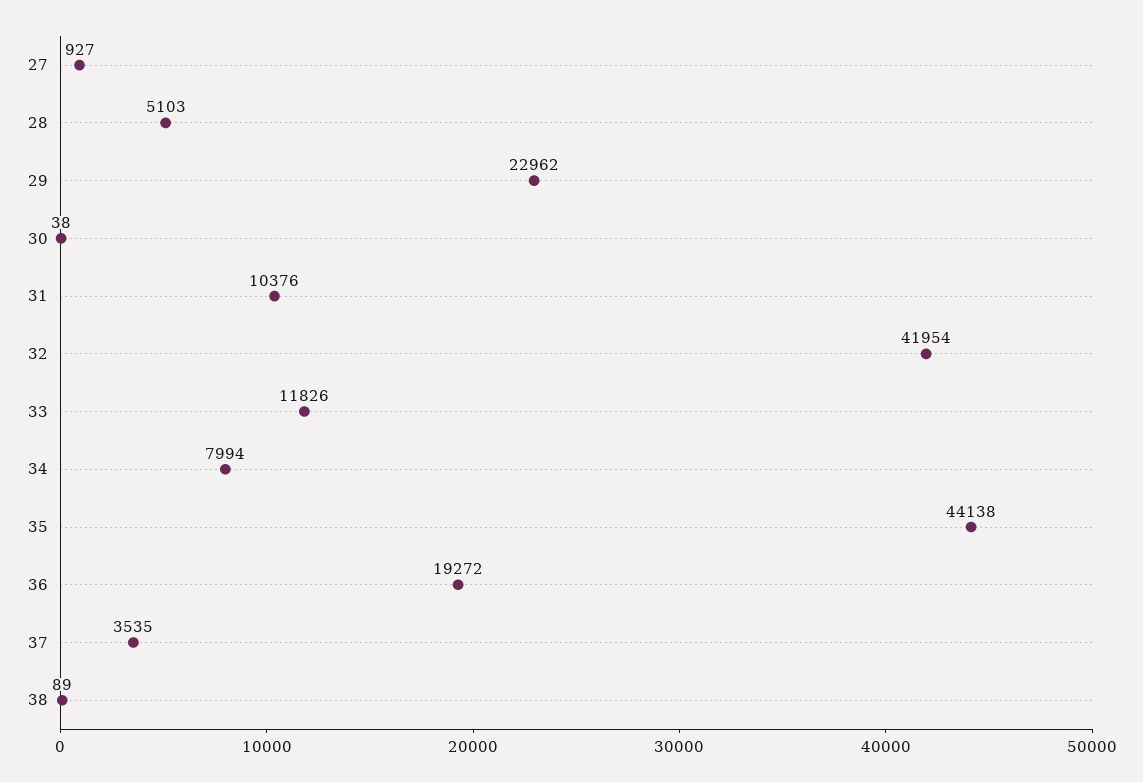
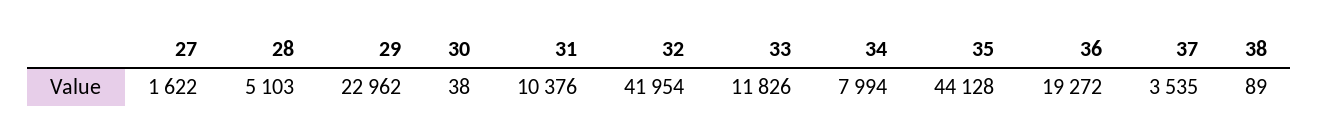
  {
-   "27": 927,
+   "27": 1622,
    "28": 5103,
    "29": 22962,
    "30": 38,
    "31": 10376,
    "32": 41954,
    "33": 11826,
    "34": 7994,
-   "35": 44138,
+   "35": 44128,
    "36": 19272,
    "37": 3535,
    "38": 89
  }

